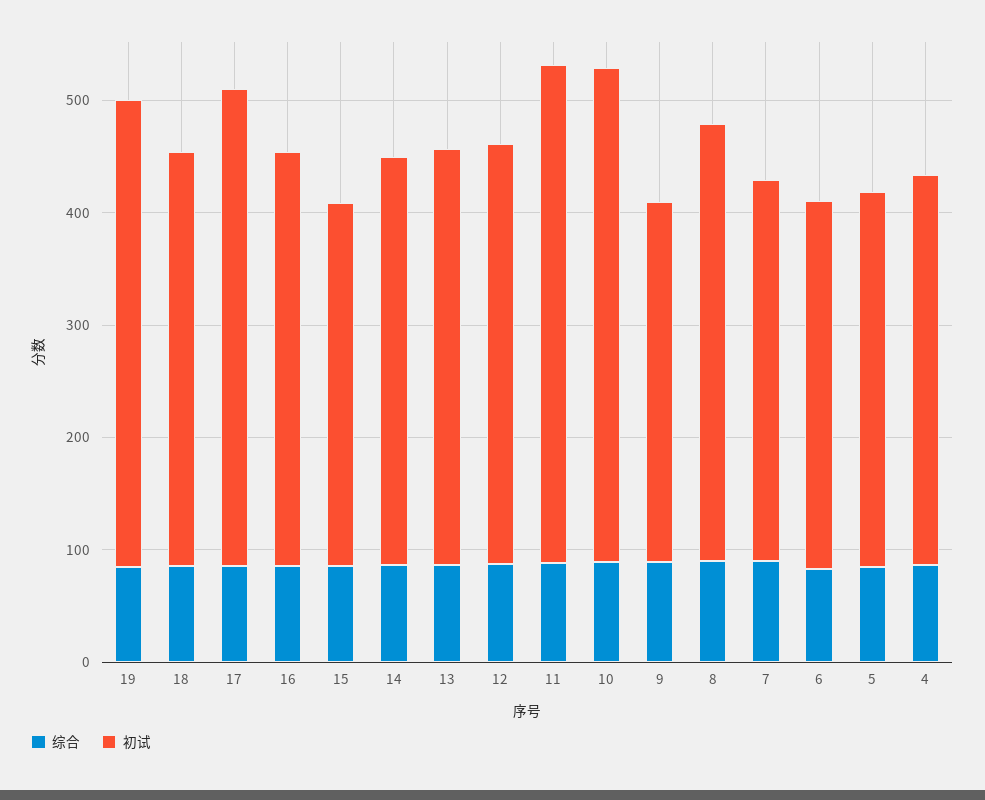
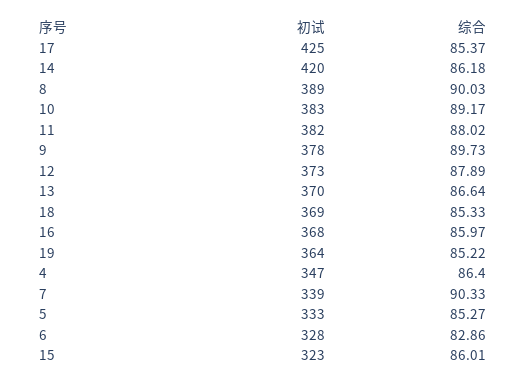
  {
    "综合": {
      "19": 85.22,
      "18": 85.33,
      "17": 85.37,
      "16": 85.97,
      "15": 86.01,
      "14": 86.18,
      "13": 86.64,
      "12": 87.89,
      "11": 88.02,
      "10": 89.17,
      "9": 89.73,
      "8": 90.03,
      "7": 90.33,
      "6": 82.86,
      "5": 85.27,
      "4": 86.4
    },
    "初试": {
-     "19": 420,
+     "19": 364,
      "18": 369,
      "17": 425,
      "16": 368,
      "15": 323,
-     "14": 360,
+     "14": 420,
      "13": 370,
      "12": 373,
-     "11": 440,
+     "11": 382,
-     "10": 440,
+     "10": 383,
-     "9": 320,
+     "9": 378,
      "8": 389,
      "7": 339,
      "6": 328,
      "5": 333,
      "4": 347
    }
  }

